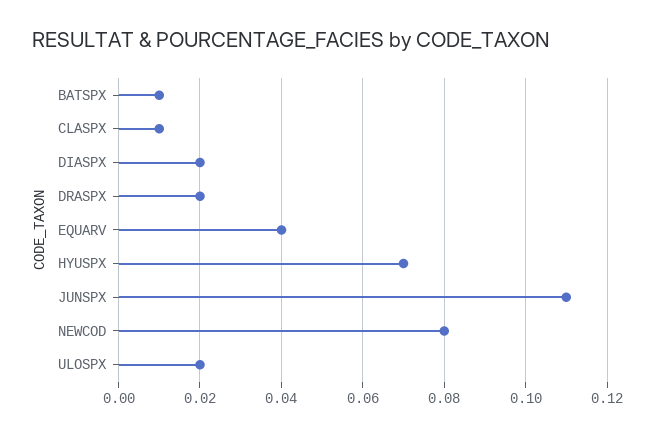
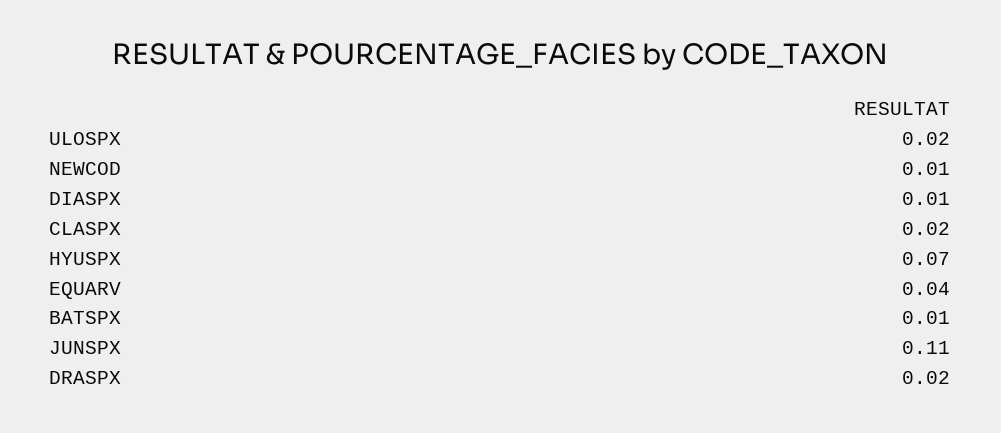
  {
    "BATSPX": 0.01,
-   "CLASPX": 0.01,
+   "CLASPX": 0.02,
-   "DIASPX": 0.02,
+   "DIASPX": 0.01,
    "DRASPX": 0.02,
    "EQUARV": 0.04,
    "HYUSPX": 0.07,
    "JUNSPX": 0.11,
-   "NEWCOD": 0.08,
+   "NEWCOD": 0.01,
    "ULOSPX": 0.02
  }

